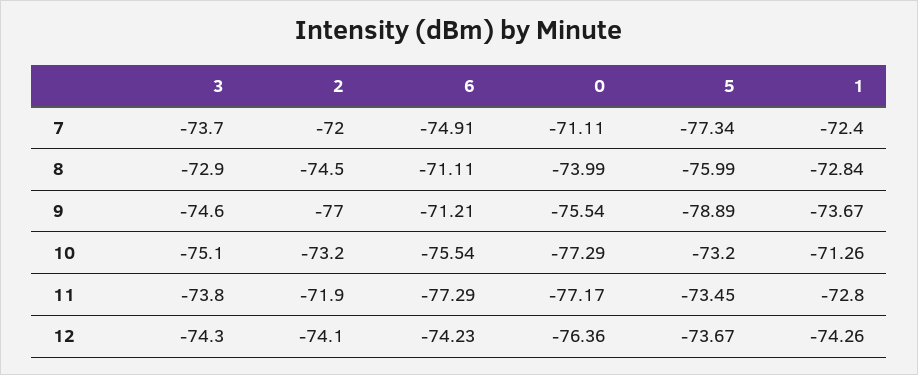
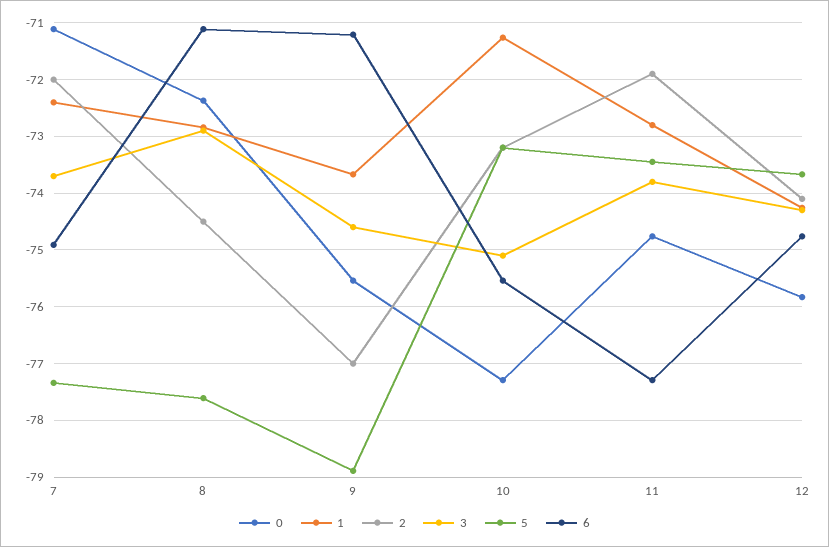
  {
    "3": {
      "7": -73.7,
      "8": -72.9,
      "9": -74.6,
      "10": -75.1,
      "11": -73.8,
      "12": -74.3
    },
    "2": {
      "7": -72,
      "8": -74.5,
      "9": -77,
      "10": -73.2,
      "11": -71.9,
      "12": -74.1
    },
    "6": {
      "7": -74.91,
      "8": -71.11,
      "9": -71.21,
      "10": -75.54,
      "11": -77.29,
-     "12": -74.23
+     "12": -74.8
    },
    "0": {
      "7": -71.11,
-     "8": -73.99,
+     "8": -72.4,
      "9": -75.54,
      "10": -77.29,
-     "11": -77.17,
+     "11": -74.8,
-     "12": -76.36
+     "12": -75.8
    },
    "5": {
      "7": -77.34,
-     "8": -75.99,
+     "8": -77.6,
      "9": -78.89,
      "10": -73.2,
      "11": -73.45,
      "12": -73.67
    },
    "1": {
      "7": -72.4,
      "8": -72.84,
      "9": -73.67,
      "10": -71.26,
      "11": -72.8,
      "12": -74.26
    }
  }

